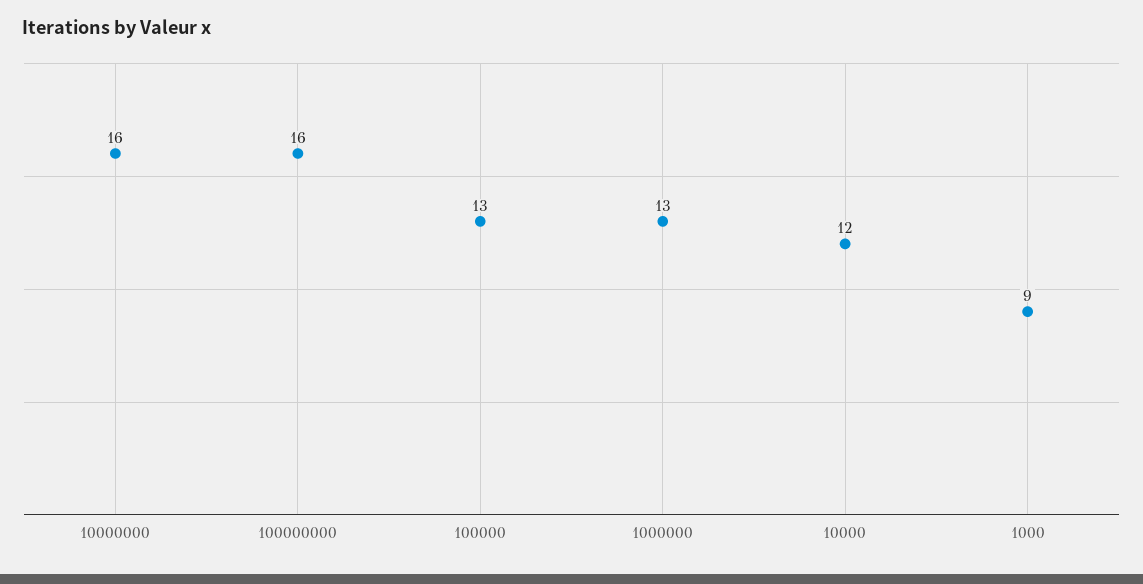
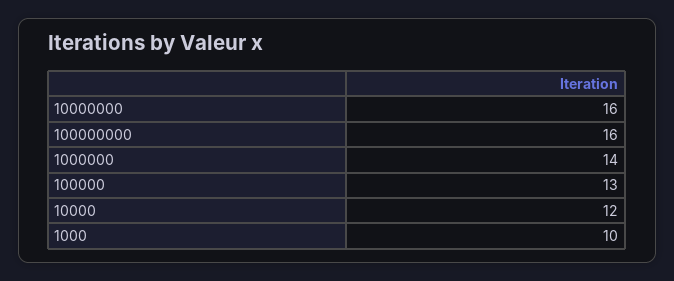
  {
    "10000000": 16,
    "100000000": 16,
    "100000": 13,
-   "1000000": 13,
+   "1000000": 14,
    "10000": 12,
-   "1000": 9
+   "1000": 10
  }

